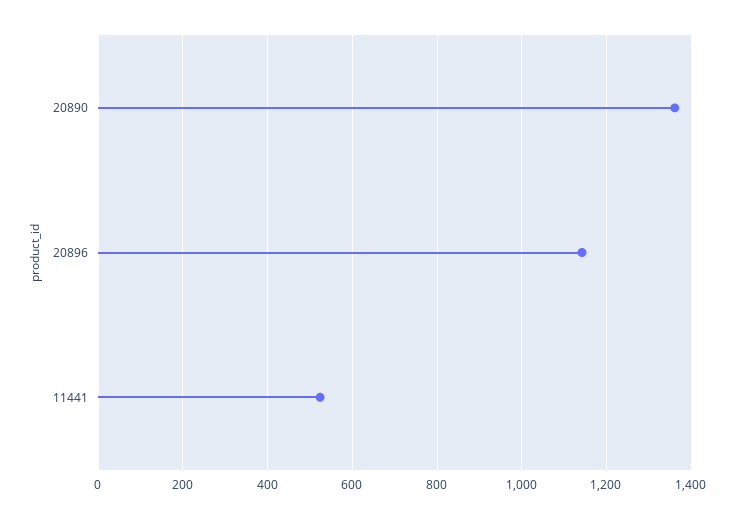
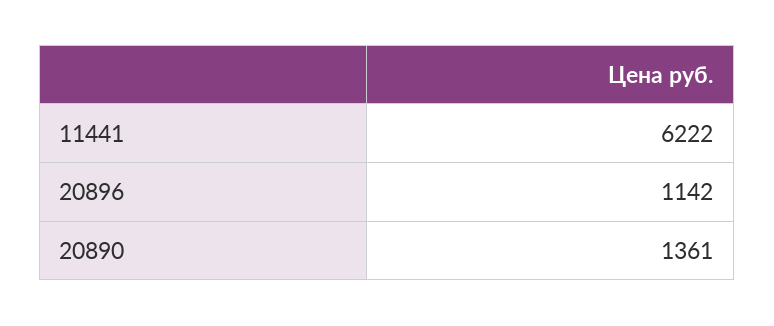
  {
    "20890": 1361,
    "20896": 1142,
-   "11441": 520
+   "11441": 6222
  }

